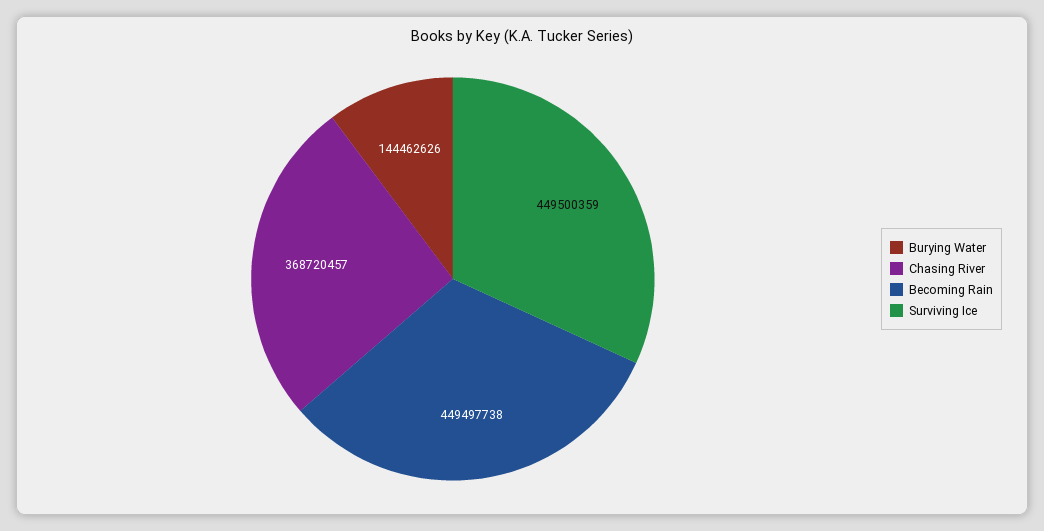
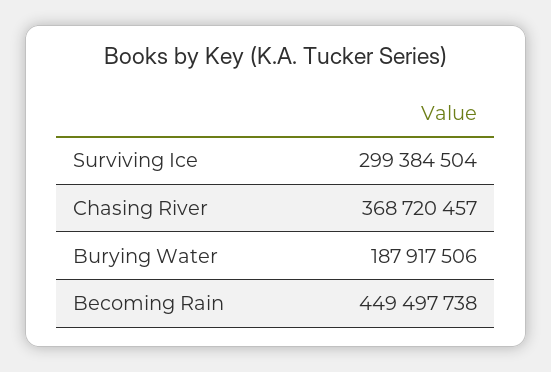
  {
-   "Burying Water": 144462626,
+   "Burying Water": 187917506,
    "Chasing River": 368720457,
    "Becoming Rain": 449497738,
-   "Surviving Ice": 449500359
+   "Surviving Ice": 299384504
  }

